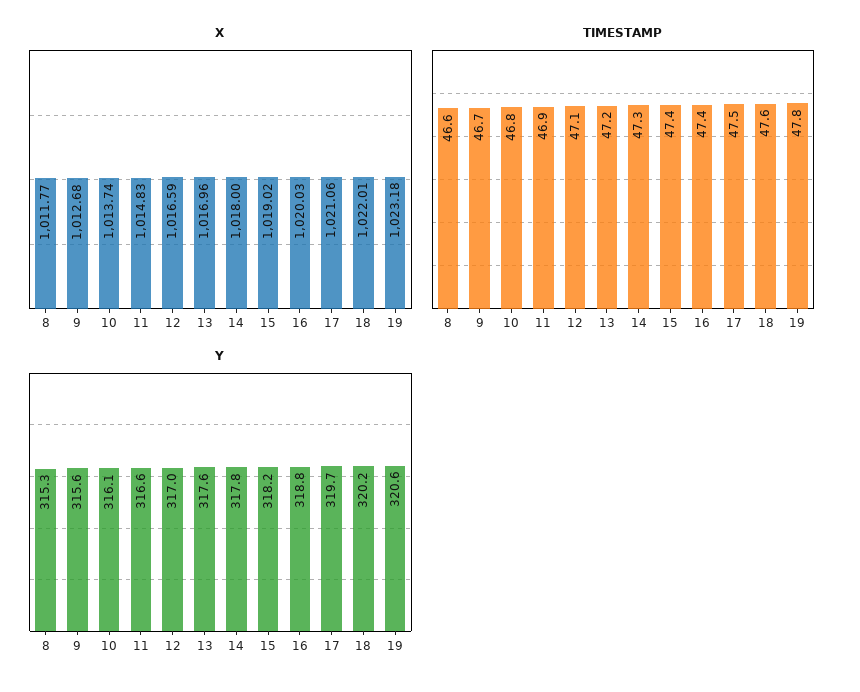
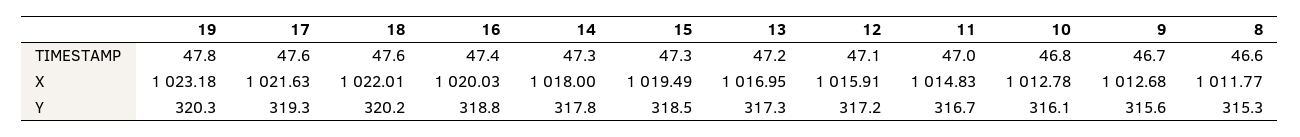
  {
    "X": {
      "8": 1011.77,
      "9": 1012.68,
-     "10": 1013.74,
+     "10": 1012.78,
      "11": 1014.83,
-     "12": 1016.59,
+     "12": 1015.91,
-     "13": 1016.96,
+     "13": 1016.95,
      "14": 1018,
-     "15": 1019.02,
+     "15": 1019.49,
      "16": 1020.03,
-     "17": 1021.06,
+     "17": 1021.63,
      "18": 1022.01,
      "19": 1023.18
    },
    "TIMESTAMP": {
      "8": 46.6,
      "9": 46.7,
      "10": 46.8,
-     "11": 46.9,
+     "11": 47,
      "12": 47.1,
      "13": 47.2,
      "14": 47.3,
-     "15": 47.4,
+     "15": 47.3,
      "16": 47.4,
-     "17": 47.5,
+     "17": 47.6,
      "18": 47.6,
      "19": 47.8
    },
    "Y": {
      "8": 315.3,
      "9": 315.6,
      "10": 316.1,
-     "11": 316.6,
+     "11": 316.7,
-     "12": 317,
+     "12": 317.2,
-     "13": 317.6,
+     "13": 317.3,
      "14": 317.8,
-     "15": 318.2,
+     "15": 318.5,
      "16": 318.8,
-     "17": 319.7,
+     "17": 319.3,
      "18": 320.2,
-     "19": 320.6
+     "19": 320.3
    }
  }

